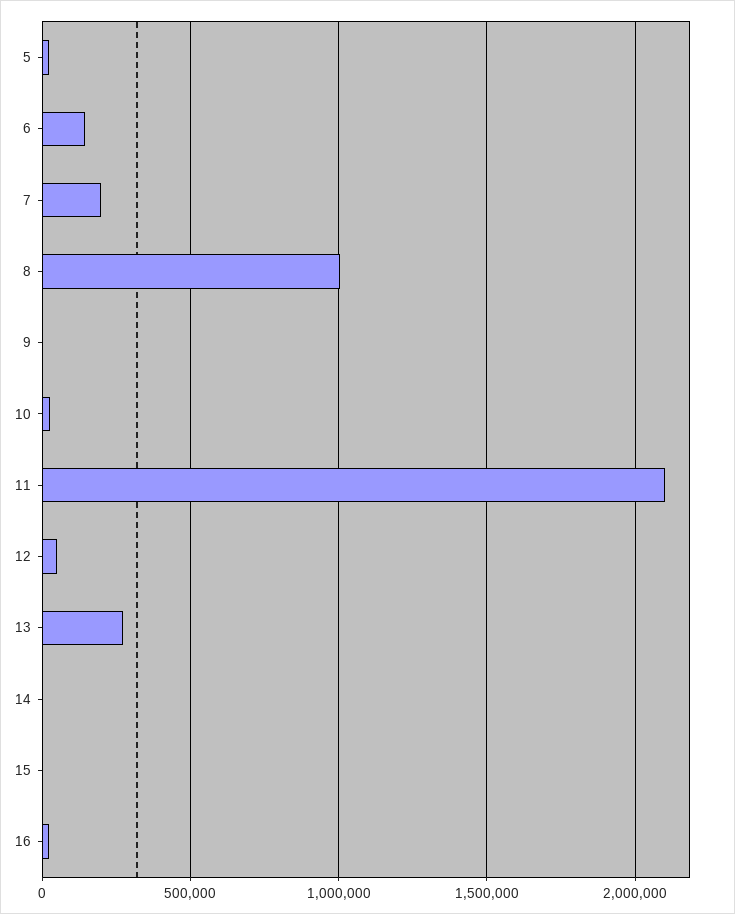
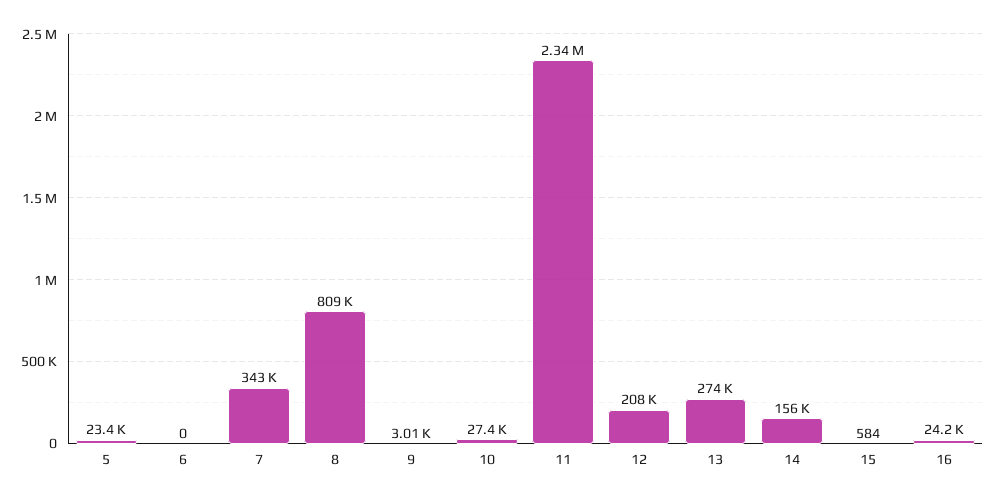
  {
    "5": 23400,
-   "6": 150000,
+   "6": 0,
-   "7": 200000,
+   "7": 343000,
-   "8": 1000000,
+   "8": 809000,
    "9": 3010,
    "10": 27400,
-   "11": 2100000,
+   "11": 2340000,
-   "12": 50000,
+   "12": 208000,
    "13": 274000,
-   "14": 0,
+   "14": 156000,
    "15": 584,
    "16": 24200
  }

